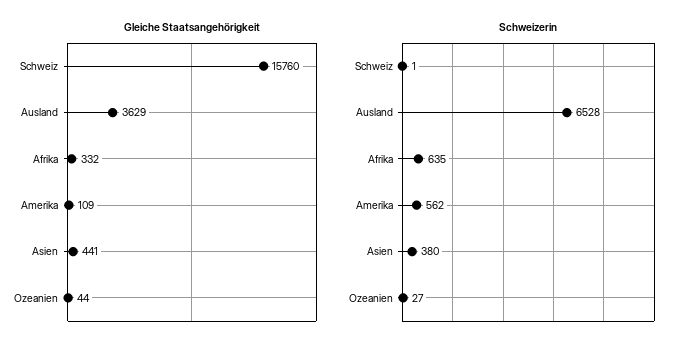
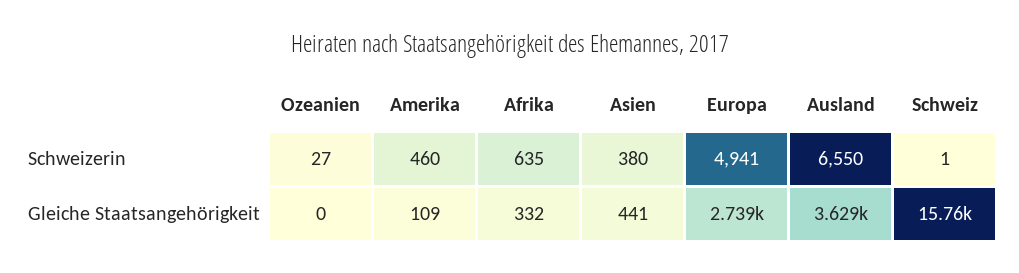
  {
    "Gleiche Staatsangehörigkeit": {
      "Schweiz": 15760,
      "Ausland": 3629,
      "Afrika": 332,
      "Amerika": 109,
      "Asien": 441,
-     "Ozeanien": 44
+     "Ozeanien": 0,
+     "Europa": 2739
    },
    "Schweizerin": {
      "Schweiz": 1,
-     "Ausland": 6528,
+     "Ausland": 6550,
      "Afrika": 635,
-     "Amerika": 562,
+     "Amerika": 460,
      "Asien": 380,
-     "Ozeanien": 27
+     "Ozeanien": 27,
+     "Europa": 4941
    }
  }

